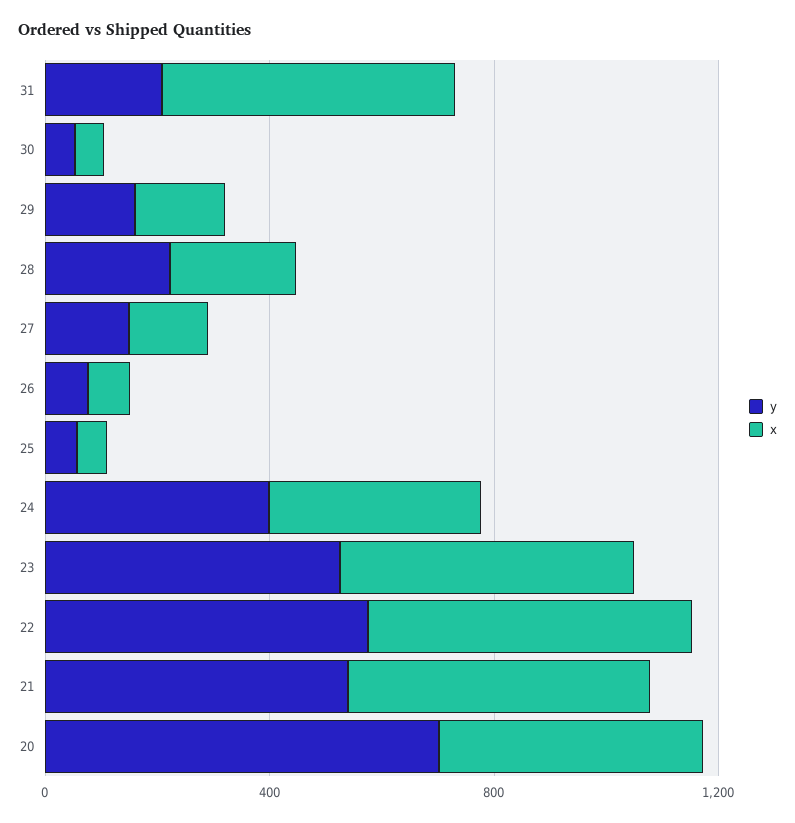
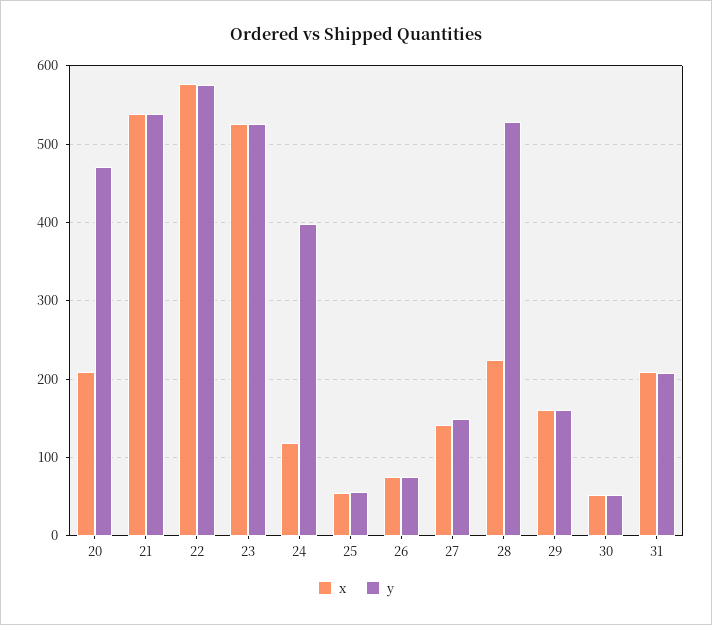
  {
    "y": {
      "31": 210,
      "30": 50,
      "29": 160,
-     "28": 200,
+     "28": 530,
      "27": 150,
      "26": 80,
      "25": 60,
      "24": 400,
      "23": 530,
      "22": 580,
      "21": 540,
-     "20": 700
+     "20": 470
    },
    "x": {
-     "31": 500,
+     "31": 210,
      "30": 50,
      "29": 160,
      "28": 220,
      "27": 140,
      "26": 80,
      "25": 50,
-     "24": 400,
+     "24": 120,
      "23": 530,
      "22": 580,
      "21": 540,
-     "20": 500
+     "20": 210
    }
  }

